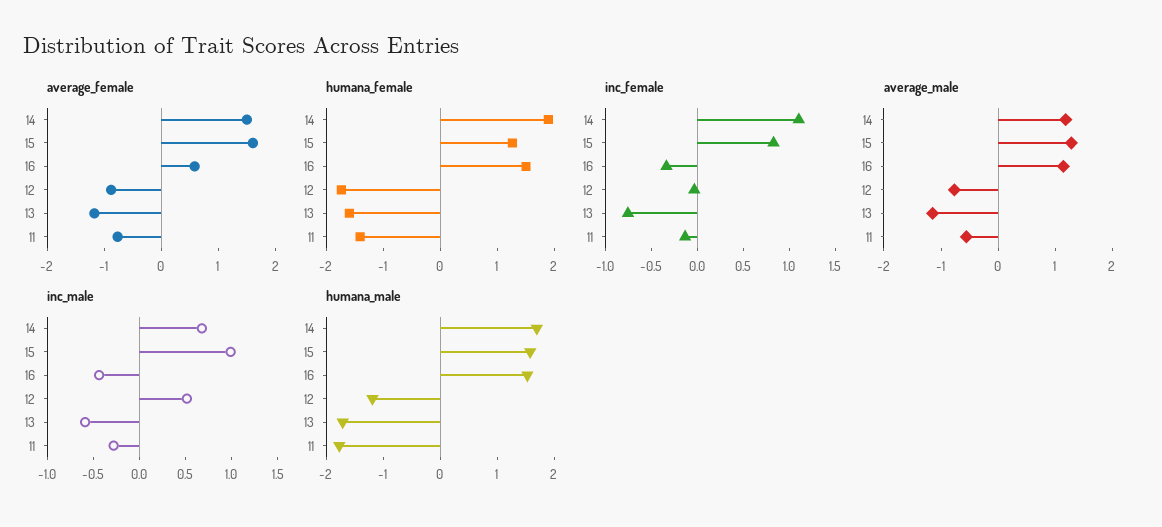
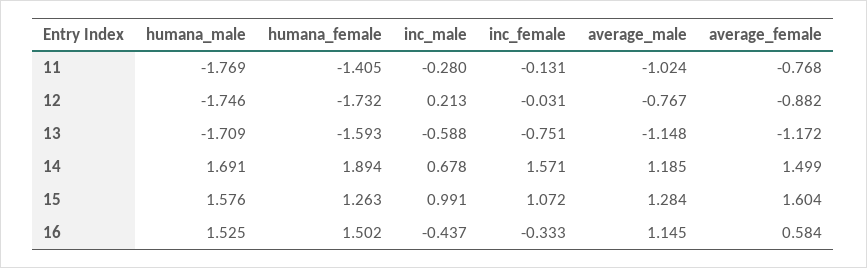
  {
    "average_female": {
      "14": 1.499,
      "15": 1.604,
      "16": 0.584,
      "12": -0.882,
      "13": -1.172,
      "11": -0.768
    },
    "humana_female": {
      "14": 1.894,
      "15": 1.263,
      "16": 1.502,
      "12": -1.732,
      "13": -1.593,
      "11": -1.405
    },
    "inc_female": {
-     "14": 1.1,
+     "14": 1.571,
-     "15": 0.8,
+     "15": 1.072,
      "16": -0.333,
      "12": -0.031,
      "13": -0.751,
      "11": -0.131
    },
    "average_male": {
      "14": 1.185,
      "15": 1.284,
      "16": 1.145,
      "12": -0.767,
      "13": -1.148,
-     "11": -0.6
+     "11": -1.024
    },
    "inc_male": {
      "14": 0.678,
      "15": 0.991,
      "16": -0.437,
-     "12": 0.5,
+     "12": 0.213,
      "13": -0.588,
      "11": -0.28
    },
    "humana_male": {
      "14": 1.691,
      "15": 1.576,
      "16": 1.525,
-     "12": -1.2,
+     "12": -1.746,
      "13": -1.709,
      "11": -1.769
    }
  }

